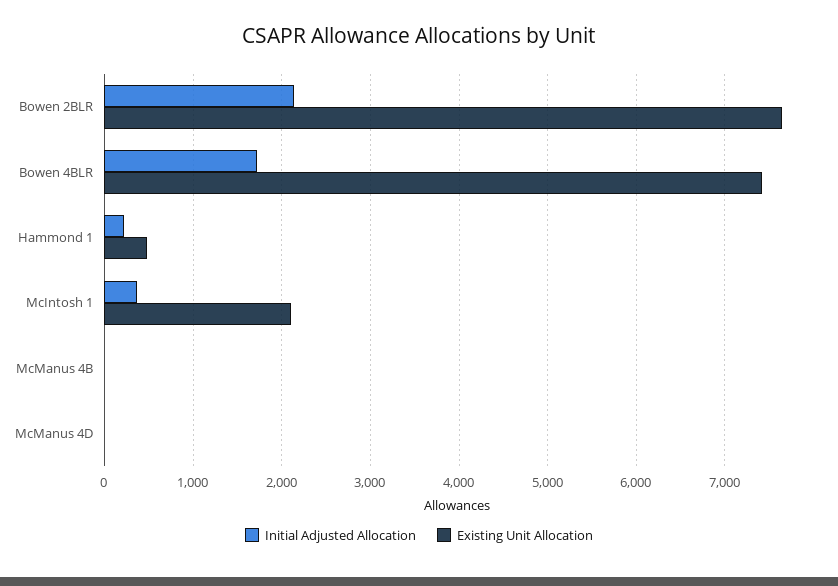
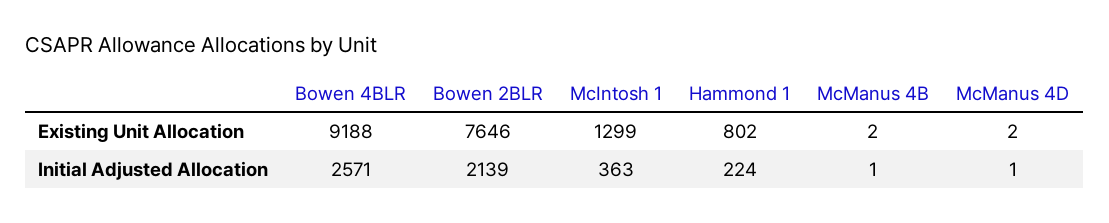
  {
    "Initial Adjusted Allocation": {
      "Bowen 2BLR": 2139,
-     "Bowen 4BLR": 1700,
+     "Bowen 4BLR": 2571,
      "Hammond 1": 224,
      "McIntosh 1": 363,
      "McManus 4B": 1,
      "McManus 4D": 1
    },
    "Existing Unit Allocation": {
      "Bowen 2BLR": 7646,
-     "Bowen 4BLR": 7400,
+     "Bowen 4BLR": 9188,
-     "Hammond 1": 500,
+     "Hammond 1": 802,
-     "McIntosh 1": 2100,
+     "McIntosh 1": 1299,
      "McManus 4B": 2,
      "McManus 4D": 2
    }
  }

